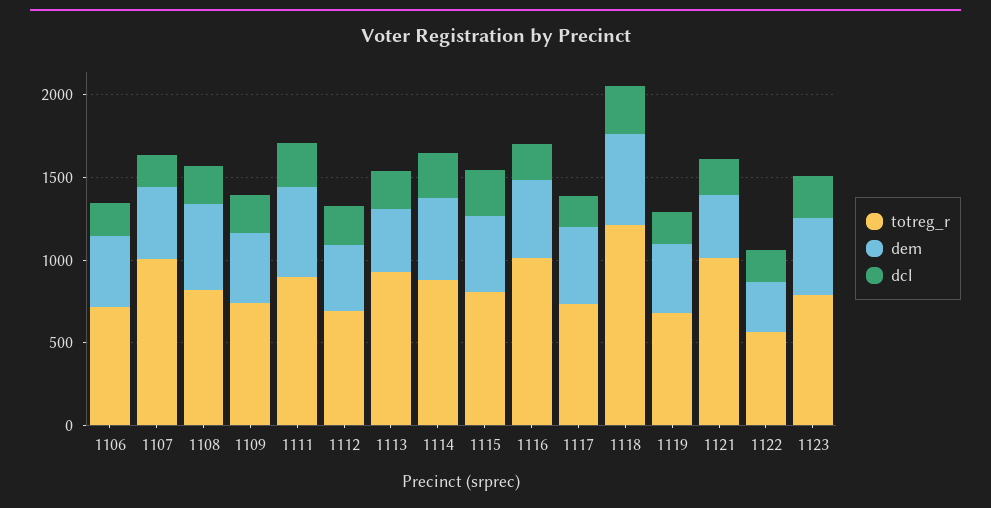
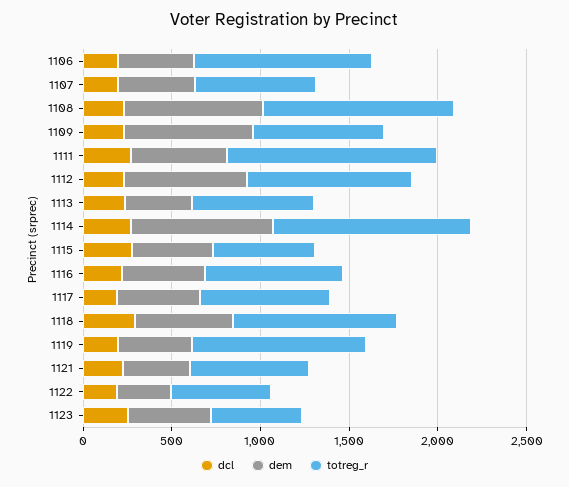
  {
    "totreg_r": {
-     "1106": 700,
+     "1106": 1000,
-     "1107": 1000,
+     "1107": 700,
-     "1108": 800,
+     "1108": 1100,
      "1109": 700,
-     "1111": 900,
+     "1111": 1200,
-     "1112": 700,
+     "1112": 900,
-     "1113": 900,
+     "1113": 700,
-     "1114": 900,
+     "1114": 1100,
-     "1115": 800,
+     "1115": 600,
-     "1116": 1000,
+     "1116": 800,
      "1117": 700,
-     "1118": 1200,
+     "1118": 900,
-     "1119": 700,
+     "1119": 1000,
-     "1121": 1000,
+     "1121": 700,
      "1122": 600,
-     "1123": 800
+     "1123": 500
    },
    "dem": {
      "1106": 400,
      "1107": 400,
-     "1108": 500,
+     "1108": 800,
-     "1109": 400,
+     "1109": 700,
      "1111": 500,
-     "1112": 400,
+     "1112": 700,
      "1113": 400,
-     "1114": 500,
+     "1114": 800,
      "1115": 500,
      "1116": 500,
      "1117": 500,
      "1118": 600,
      "1119": 400,
      "1121": 400,
      "1122": 300,
      "1123": 500
    },
    "dcl": {
      "1106": 200,
      "1107": 200,
      "1108": 200,
      "1109": 200,
      "1111": 300,
      "1112": 200,
      "1113": 200,
      "1114": 300,
      "1115": 300,
      "1116": 200,
      "1117": 200,
      "1118": 300,
      "1119": 200,
      "1121": 200,
      "1122": 200,
      "1123": 300
    }
  }

